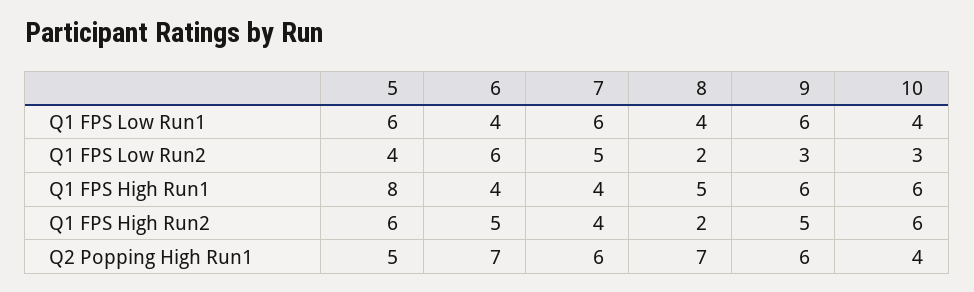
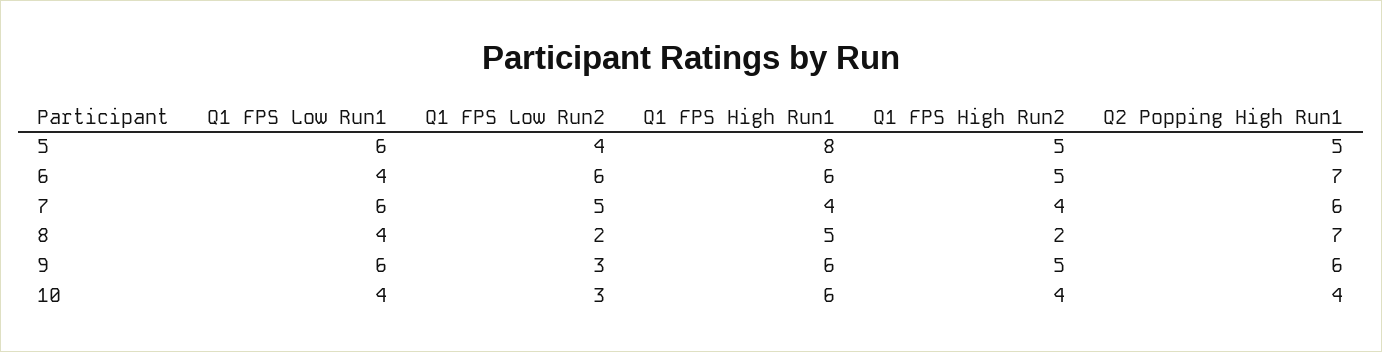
  {
    "5": {
      "Q1 FPS Low Run1": 6,
      "Q1 FPS Low Run2": 4,
      "Q1 FPS High Run1": 8,
-     "Q1 FPS High Run2": 6,
+     "Q1 FPS High Run2": 5,
      "Q2 Popping High Run1": 5
    },
    "6": {
      "Q1 FPS Low Run1": 4,
      "Q1 FPS Low Run2": 6,
-     "Q1 FPS High Run1": 4,
+     "Q1 FPS High Run1": 6,
      "Q1 FPS High Run2": 5,
      "Q2 Popping High Run1": 7
    },
    "7": {
      "Q1 FPS Low Run1": 6,
      "Q1 FPS Low Run2": 5,
      "Q1 FPS High Run1": 4,
      "Q1 FPS High Run2": 4,
      "Q2 Popping High Run1": 6
    },
    "8": {
      "Q1 FPS Low Run1": 4,
      "Q1 FPS Low Run2": 2,
      "Q1 FPS High Run1": 5,
      "Q1 FPS High Run2": 2,
      "Q2 Popping High Run1": 7
    },
    "9": {
      "Q1 FPS Low Run1": 6,
      "Q1 FPS Low Run2": 3,
      "Q1 FPS High Run1": 6,
      "Q1 FPS High Run2": 5,
      "Q2 Popping High Run1": 6
    },
    "10": {
      "Q1 FPS Low Run1": 4,
      "Q1 FPS Low Run2": 3,
      "Q1 FPS High Run1": 6,
-     "Q1 FPS High Run2": 6,
+     "Q1 FPS High Run2": 4,
      "Q2 Popping High Run1": 4
    }
  }

